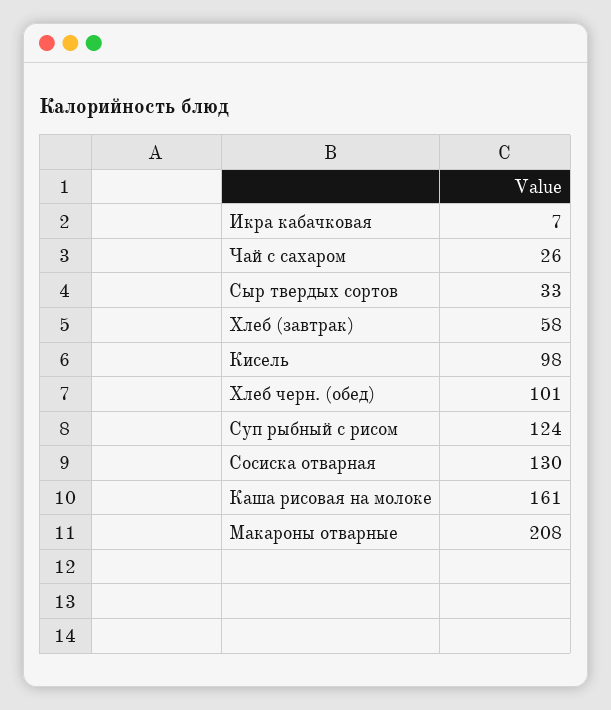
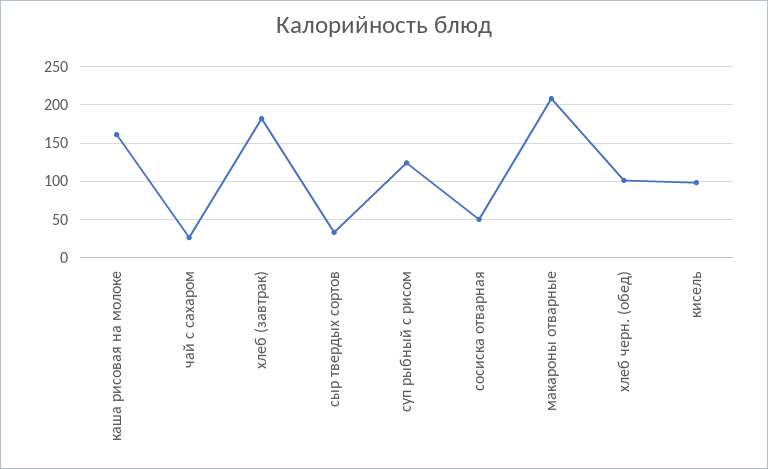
  {
-   "Икра кабачковая": 7,
    "Чай с сахаром": 26,
    "Сыр твердых сортов": 33,
-   "Хлеб (завтрак)": 58,
+   "Хлеб (завтрак)": 180,
    "Кисель": 98,
    "Хлеб черн. (обед)": 101,
    "Суп рыбный с рисом": 124,
-   "Сосиска отварная": 130,
+   "Сосиска отварная": 50,
    "Каша рисовая на молоке": 161,
    "Макароны отварные": 208
  }

